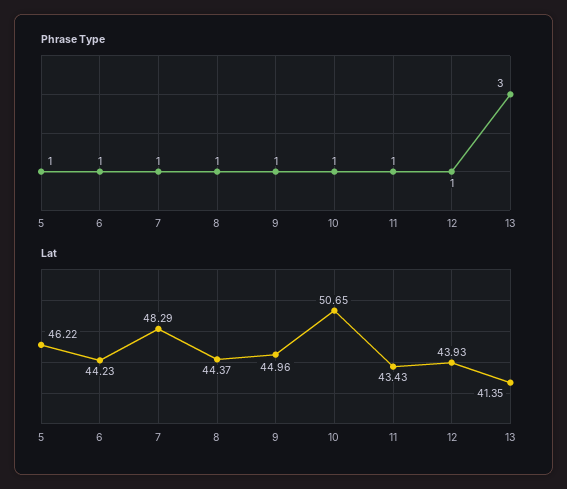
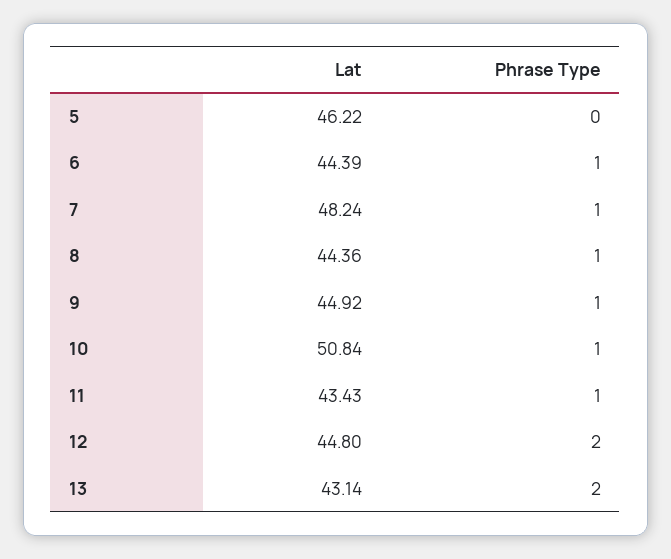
  {
    "Phrase Type": {
-     "5": 1,
+     "5": 0,
      "6": 1,
      "7": 1,
      "8": 1,
      "9": 1,
      "10": 1,
      "11": 1,
-     "12": 1,
+     "12": 2,
-     "13": 3
+     "13": 2
    },
    "Lat": {
      "5": 46.22,
-     "6": 44.23,
+     "6": 44.39,
-     "7": 48.29,
+     "7": 48.24,
-     "8": 44.37,
+     "8": 44.36,
-     "9": 44.96,
+     "9": 44.92,
-     "10": 50.65,
+     "10": 50.84,
      "11": 43.43,
-     "12": 43.93,
+     "12": 44.8,
-     "13": 41.35
+     "13": 43.14
    }
  }

